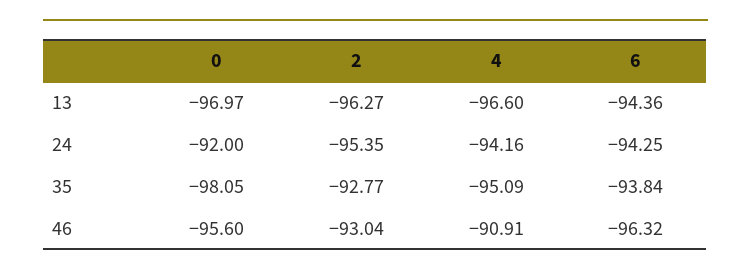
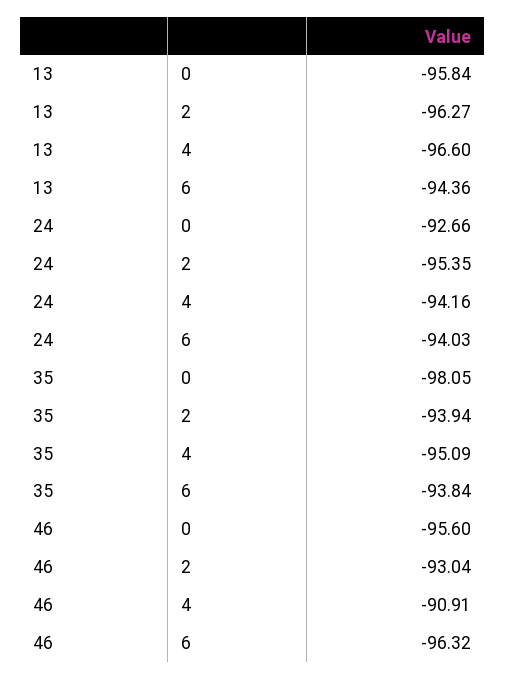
  {
    "0": {
-     "13": -96.97,
+     "13": -95.84,
-     "24": -92,
+     "24": -92.66,
      "35": -98.05,
      "46": -95.6
    },
    "2": {
      "13": -96.27,
      "24": -95.35,
-     "35": -92.77,
+     "35": -93.94,
      "46": -93.04
    },
    "4": {
      "13": -96.6,
      "24": -94.16,
      "35": -95.09,
      "46": -90.91
    },
    "6": {
      "13": -94.36,
-     "24": -94.25,
+     "24": -94.03,
      "35": -93.84,
      "46": -96.32
    }
  }

